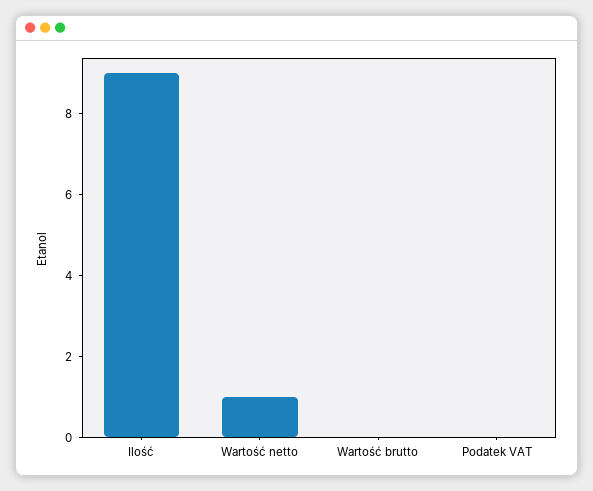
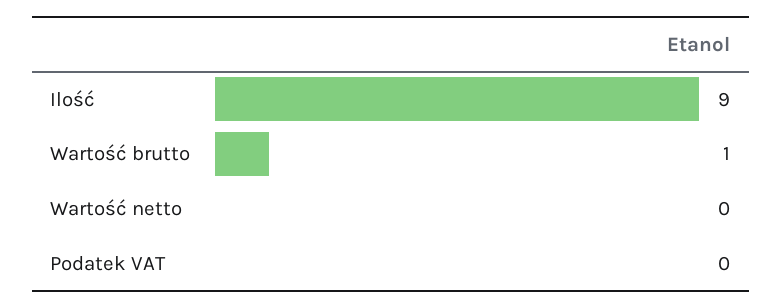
  {
    "Ilość": 9,
-   "Wartość netto": 1,
+   "Wartość netto": 0,
-   "Wartość brutto": 0,
+   "Wartość brutto": 1,
    "Podatek VAT": 0
  }

